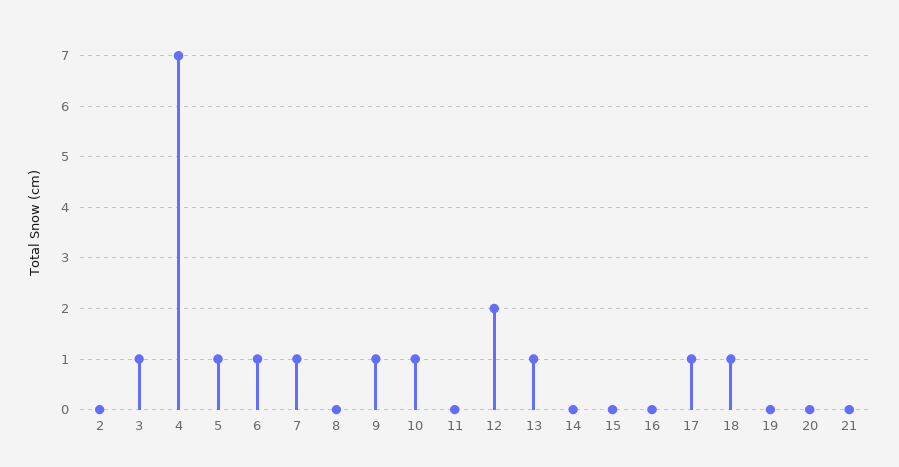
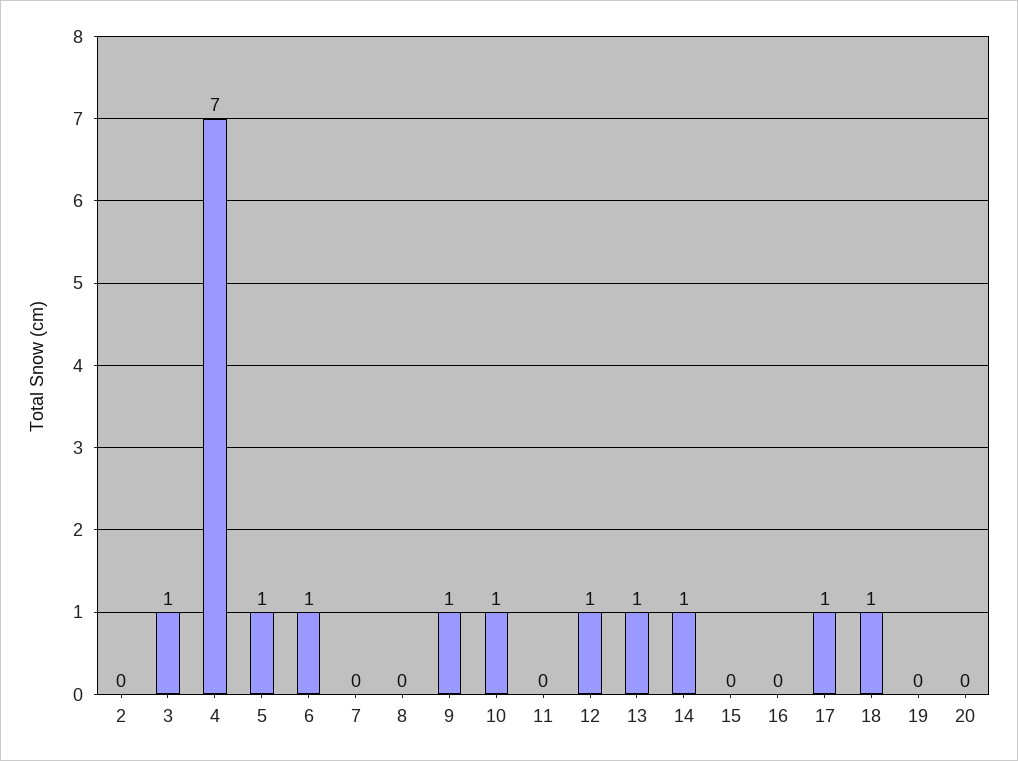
  {
    "2": 0,
    "3": 1,
    "4": 7,
    "5": 1,
    "6": 1,
-   "7": 1,
+   "7": 0,
    "8": 0,
    "9": 1,
    "10": 1,
    "11": 0,
-   "12": 2,
+   "12": 1,
    "13": 1,
-   "14": 0,
+   "14": 1,
    "15": 0,
    "16": 0,
    "17": 1,
    "18": 1,
    "19": 0,
-   "20": 0,
+   "20": 0
-   "21": 0
  }

